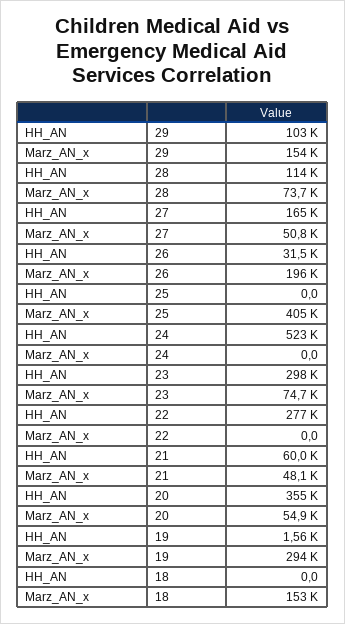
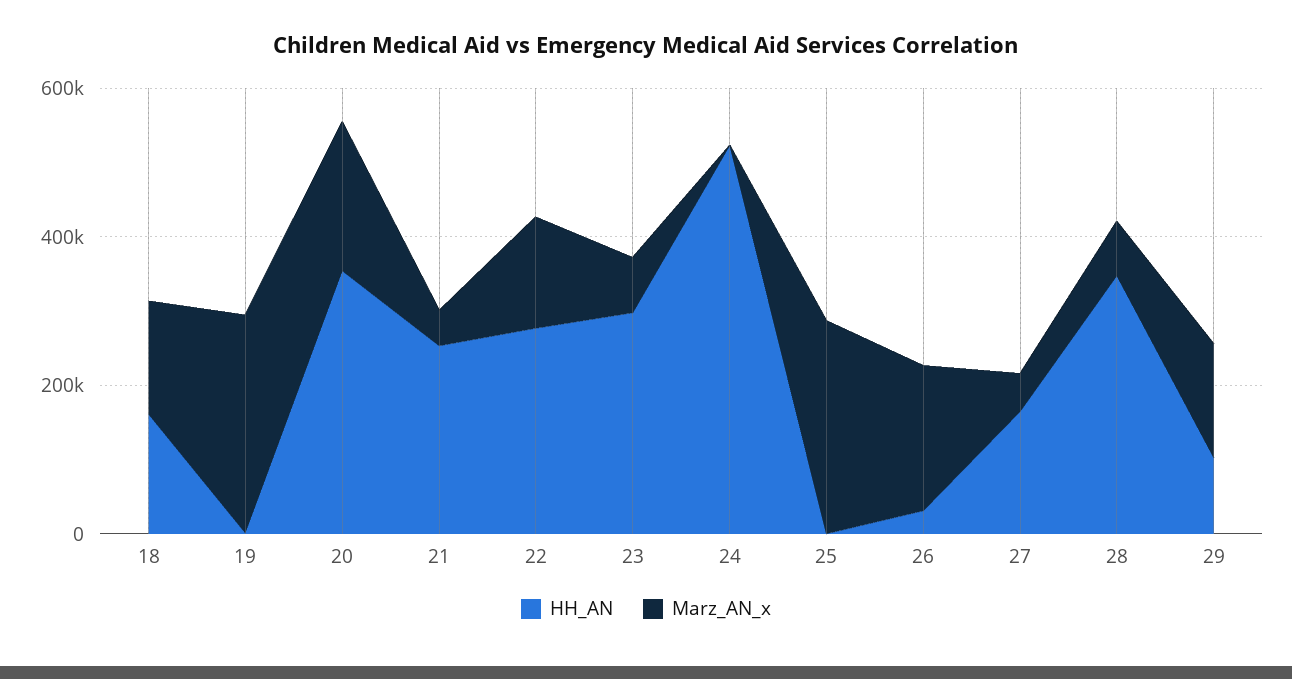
  {
    "HH_AN": {
      "29": 103000,
-     "28": 114000,
+     "28": 350000,
      "27": 165000,
      "26": 31500,
      "25": 0,
      "24": 523000,
      "23": 298000,
      "22": 277000,
-     "21": 60000,
+     "21": 250000,
      "20": 355000,
      "19": 1560,
-     "18": 0
+     "18": 150000
    },
    "Marz_AN_x": {
      "29": 154000,
      "28": 73700,
      "27": 50800,
      "26": 196000,
-     "25": 405000,
+     "25": 300000,
      "24": 0,
      "23": 74700,
-     "22": 0,
+     "22": 150000,
      "21": 48100,
-     "20": 54900,
+     "20": 200000,
      "19": 294000,
      "18": 153000
    }
  }

